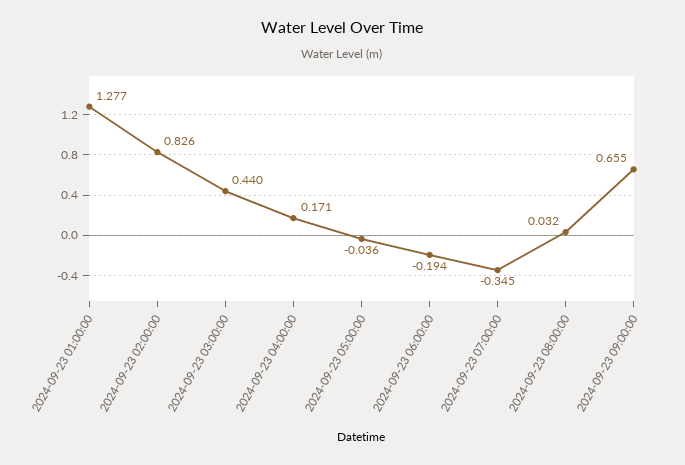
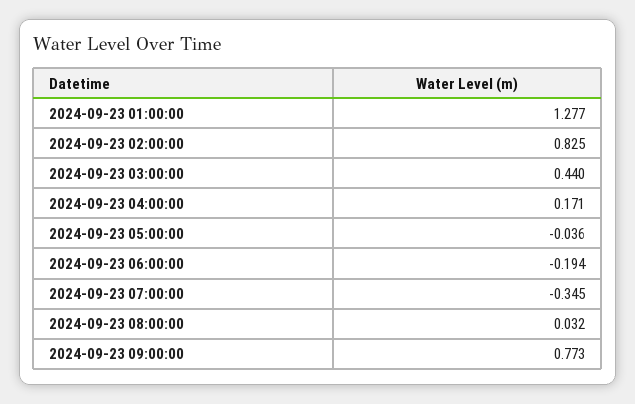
  {
    "2024-09-23 01:00:00": 1.277,
-   "2024-09-23 02:00:00": 0.826,
+   "2024-09-23 02:00:00": 0.825,
    "2024-09-23 03:00:00": 0.44,
    "2024-09-23 04:00:00": 0.171,
    "2024-09-23 05:00:00": -0.036,
    "2024-09-23 06:00:00": -0.194,
    "2024-09-23 07:00:00": -0.345,
    "2024-09-23 08:00:00": 0.032,
-   "2024-09-23 09:00:00": 0.655
+   "2024-09-23 09:00:00": 0.773
  }

